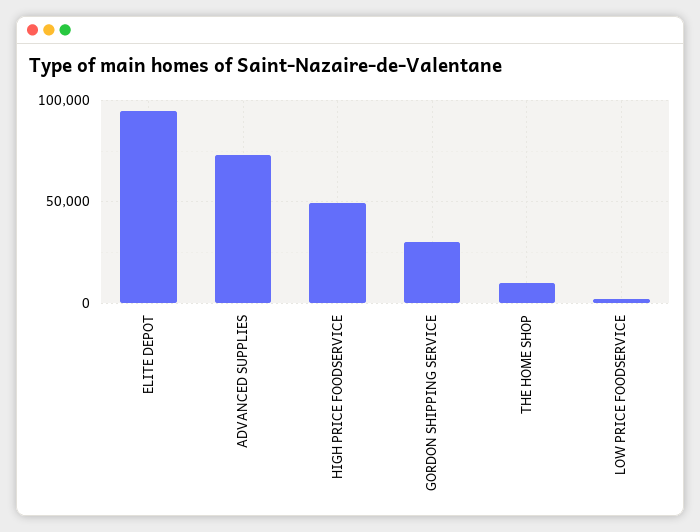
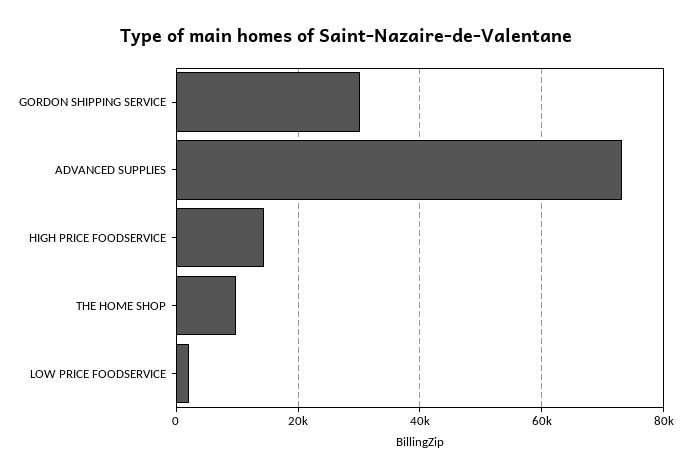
  {
-   "ELITE DEPOT": 95000,
    "ADVANCED SUPPLIES": 74000,
-   "HIGH PRICE FOODSERVICE": 50000,
+   "HIGH PRICE FOODSERVICE": 14000,
    "GORDON SHIPPING SERVICE": 30000,
    "THE HOME SHOP": 10000,
    "LOW PRICE FOODSERVICE": 2000
  }

